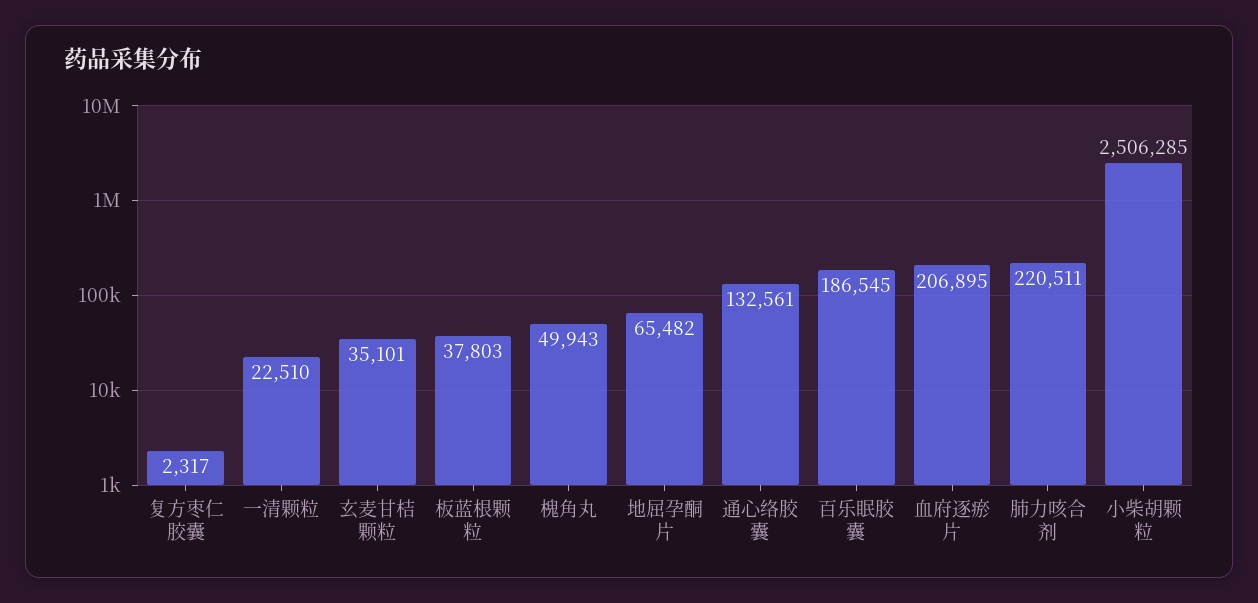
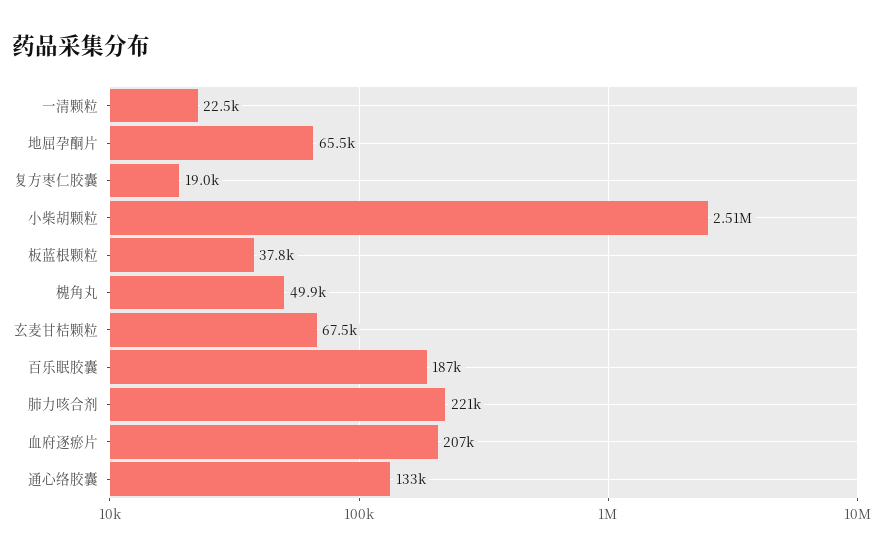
  {
-   "复方枣仁胶囊": 2317,
+   "复方枣仁胶囊": 19000,
    "一清颗粒": 22510,
-   "玄麦甘桔颗粒": 35101,
+   "玄麦甘桔颗粒": 67500,
    "板蓝根颗粒": 37803,
    "槐角丸": 49943,
    "地屈孕酮片": 65482,
    "通心络胶囊": 132561,
    "百乐眠胶囊": 186545,
    "血府逐瘀片": 206895,
    "肺力咳合剂": 220511,
    "小柴胡颗粒": 2506285
  }

